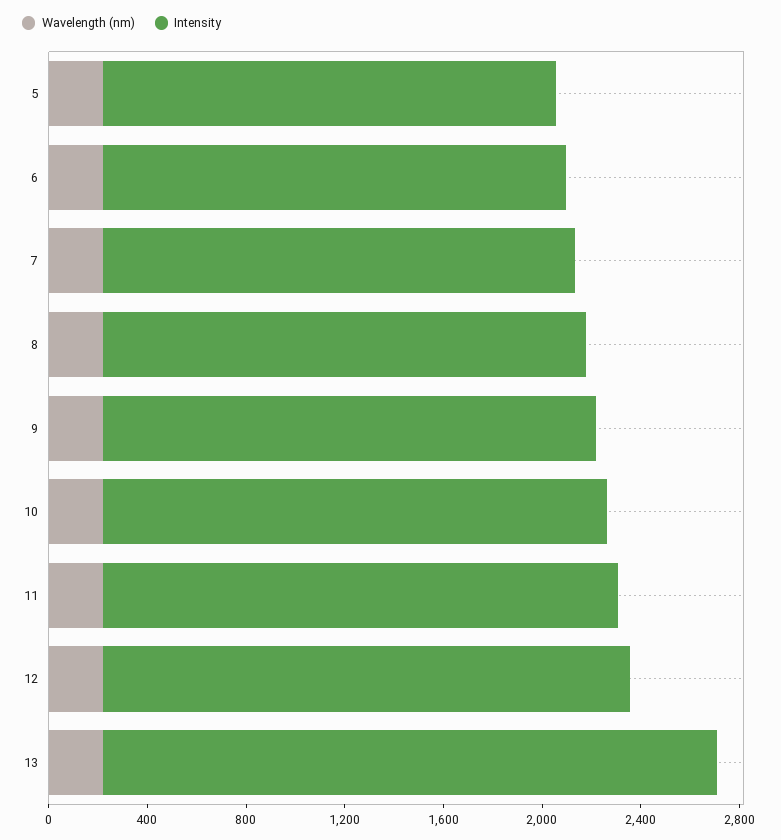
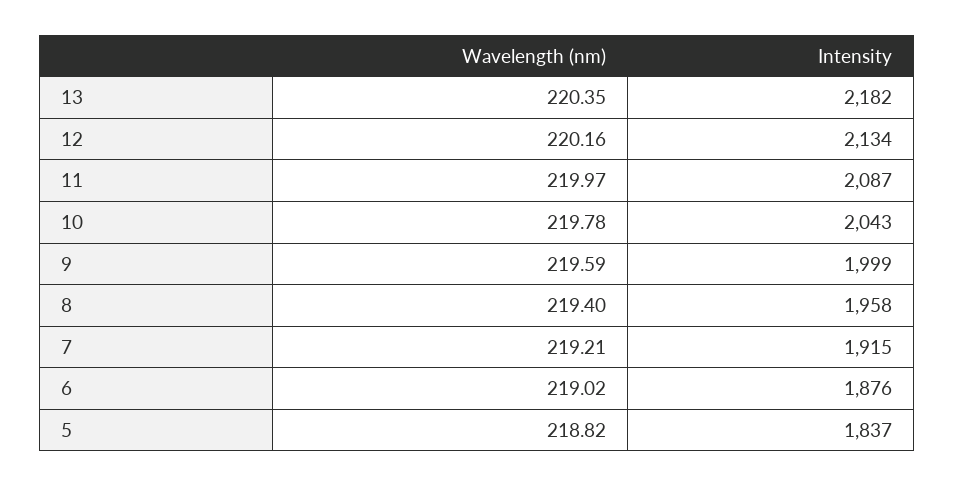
  {
    "Wavelength (nm)": {
      "5": 218.82,
      "6": 219.02,
      "7": 219.21,
      "8": 219.4,
      "9": 219.59,
      "10": 219.78,
      "11": 219.97,
      "12": 220.16,
      "13": 220.35
    },
    "Intensity": {
      "5": 1837,
      "6": 1876,
      "7": 1915,
      "8": 1958,
      "9": 1999,
      "10": 2043,
      "11": 2087,
      "12": 2134,
-     "13": 2500
+     "13": 2182
    }
  }

